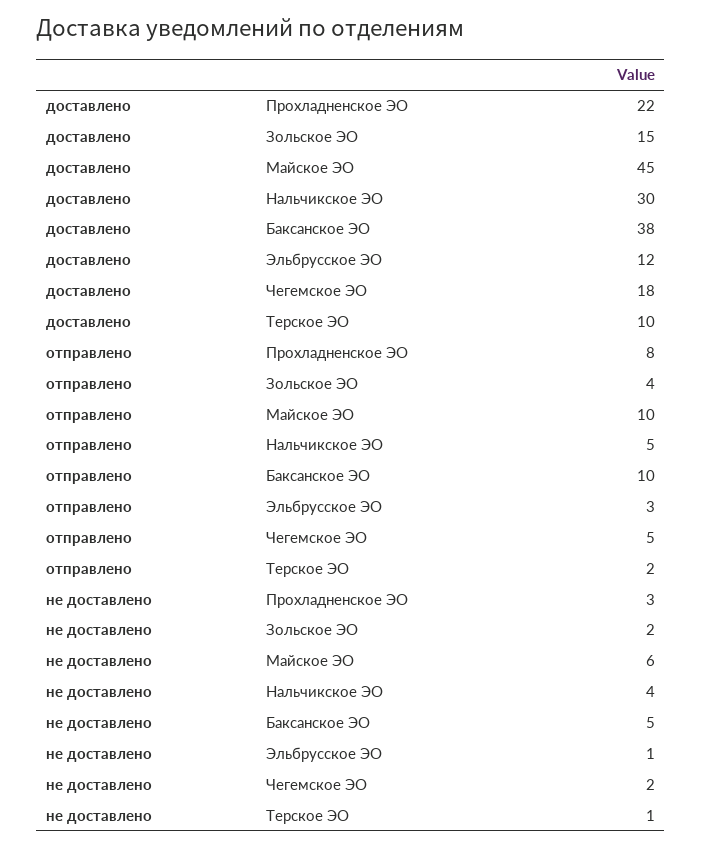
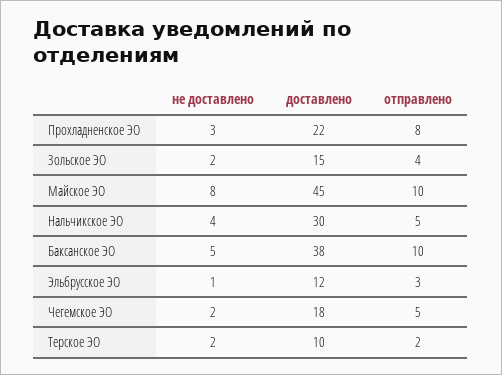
  {
    "доставлено": {
      "Прохладненское ЭО": 22,
      "Зольское ЭО": 15,
      "Майское ЭО": 45,
      "Нальчикское ЭО": 30,
      "Баксанское ЭО": 38,
      "Эльбрусское ЭО": 12,
      "Чегемское ЭО": 18,
      "Терское ЭО": 10
    },
    "отправлено": {
      "Прохладненское ЭО": 8,
      "Зольское ЭО": 4,
      "Майское ЭО": 10,
      "Нальчикское ЭО": 5,
      "Баксанское ЭО": 10,
      "Эльбрусское ЭО": 3,
      "Чегемское ЭО": 5,
      "Терское ЭО": 2
    },
    "не доставлено": {
      "Прохладненское ЭО": 3,
      "Зольское ЭО": 2,
-     "Майское ЭО": 6,
+     "Майское ЭО": 8,
      "Нальчикское ЭО": 4,
      "Баксанское ЭО": 5,
      "Эльбрусское ЭО": 1,
      "Чегемское ЭО": 2,
-     "Терское ЭО": 1
+     "Терское ЭО": 2
    }
  }

